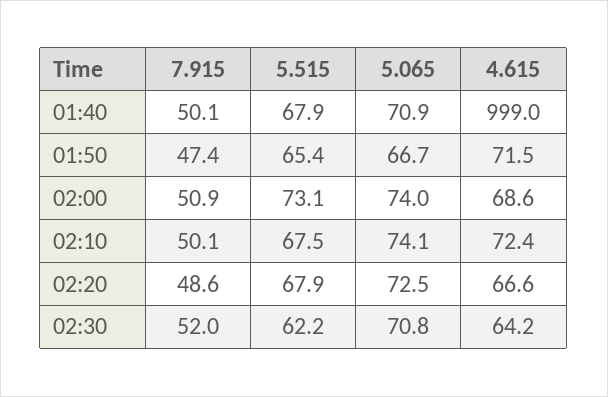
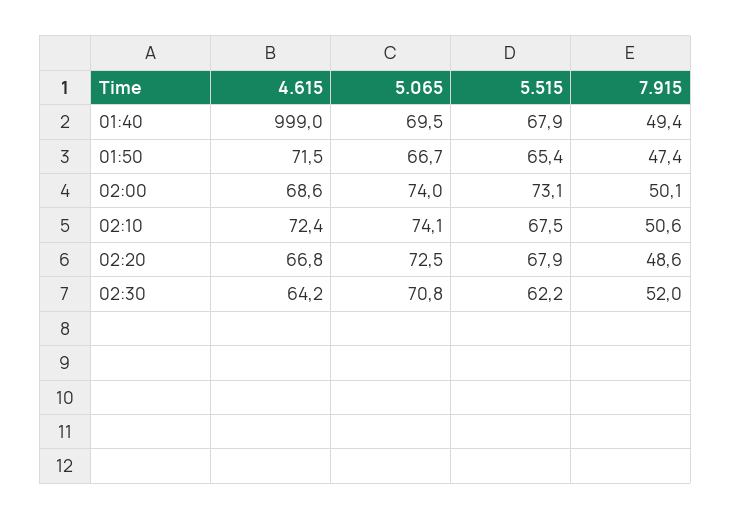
  {
    "7.915": {
-     "01:40": 50.1,
+     "01:40": 49.4,
      "01:50": 47.4,
-     "02:00": 50.9,
+     "02:00": 50.1,
-     "02:10": 50.1,
+     "02:10": 50.6,
      "02:20": 48.6,
      "02:30": 52
    },
    "5.515": {
      "01:40": 67.9,
      "01:50": 65.4,
      "02:00": 73.1,
      "02:10": 67.5,
      "02:20": 67.9,
      "02:30": 62.2
    },
    "5.065": {
-     "01:40": 70.9,
+     "01:40": 69.5,
      "01:50": 66.7,
      "02:00": 74,
      "02:10": 74.1,
      "02:20": 72.5,
      "02:30": 70.8
    },
    "4.615": {
      "01:40": 999,
      "01:50": 71.5,
      "02:00": 68.6,
      "02:10": 72.4,
-     "02:20": 66.6,
+     "02:20": 66.8,
      "02:30": 64.2
    }
  }

